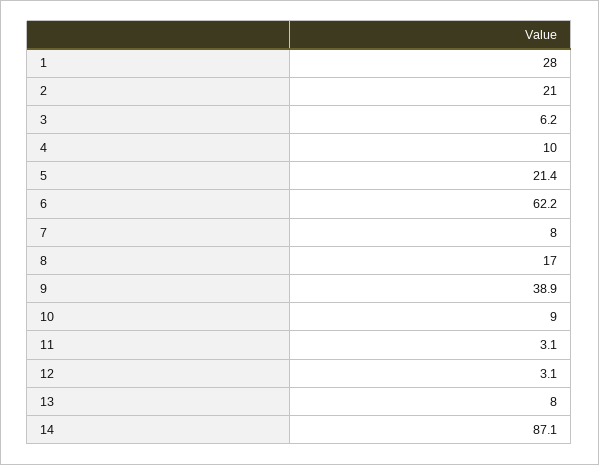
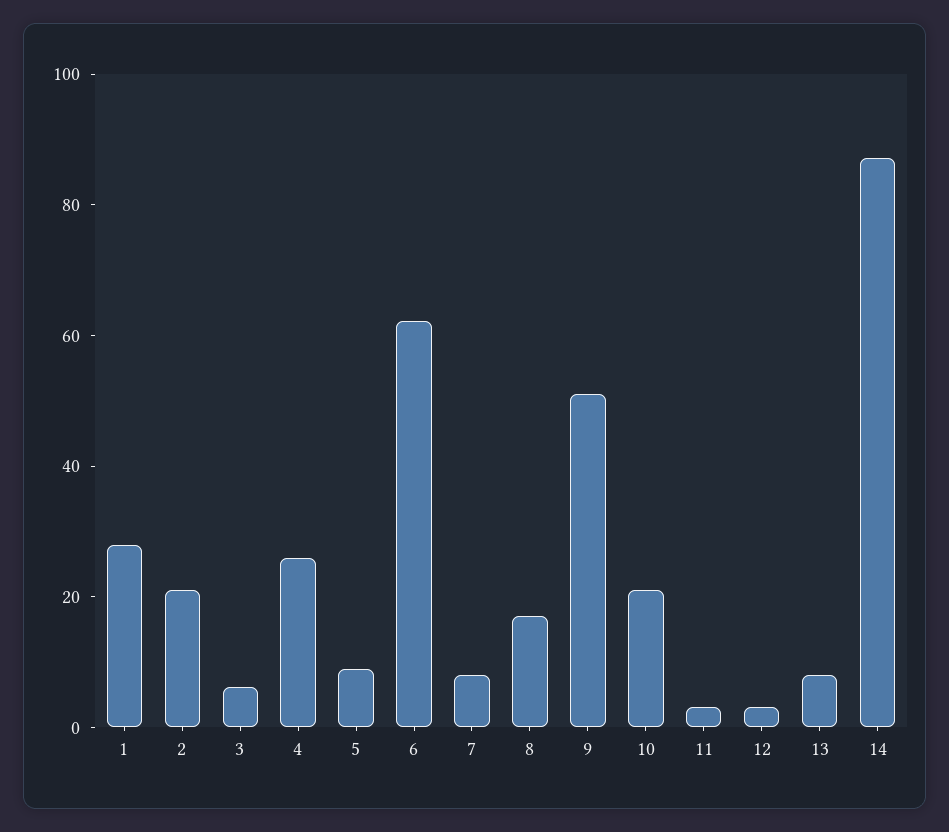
  {
    "1": 28,
    "2": 21,
    "3": 6.2,
-   "4": 10,
+   "4": 25,
-   "5": 21.4,
+   "5": 10,
    "6": 62.2,
    "7": 8,
    "8": 17,
-   "9": 38.9,
+   "9": 50,
-   "10": 9,
+   "10": 20,
    "11": 3.1,
    "12": 3.1,
    "13": 8,
    "14": 87.1
  }

